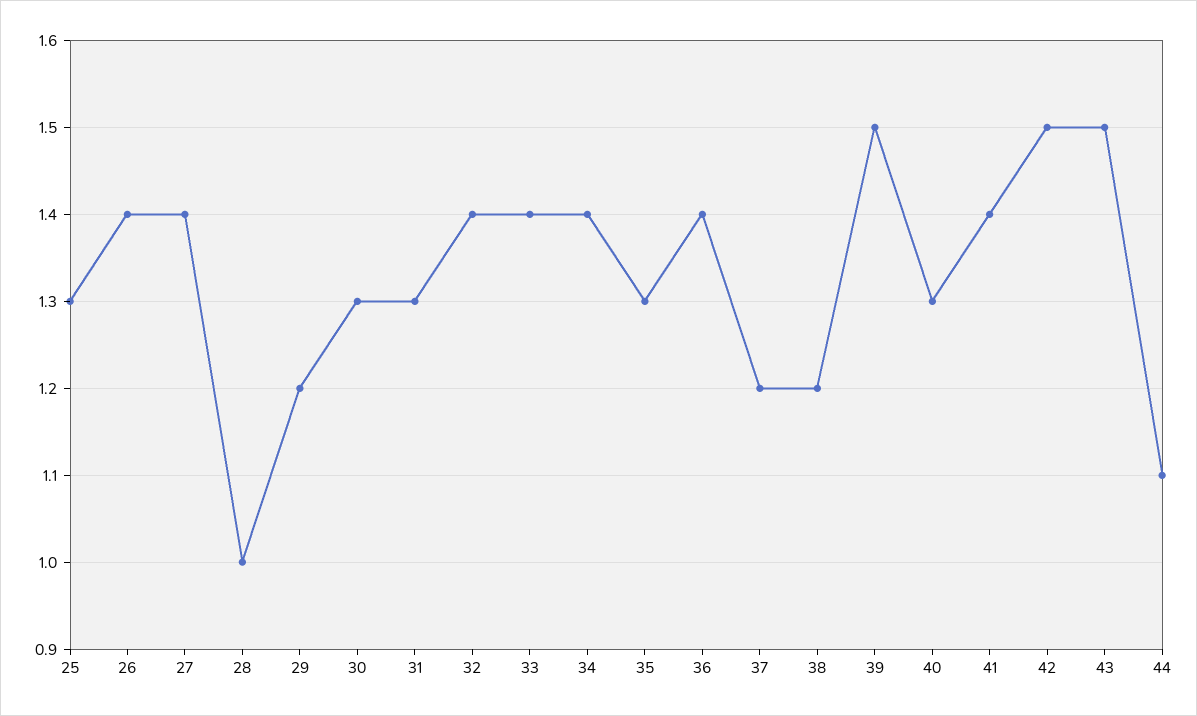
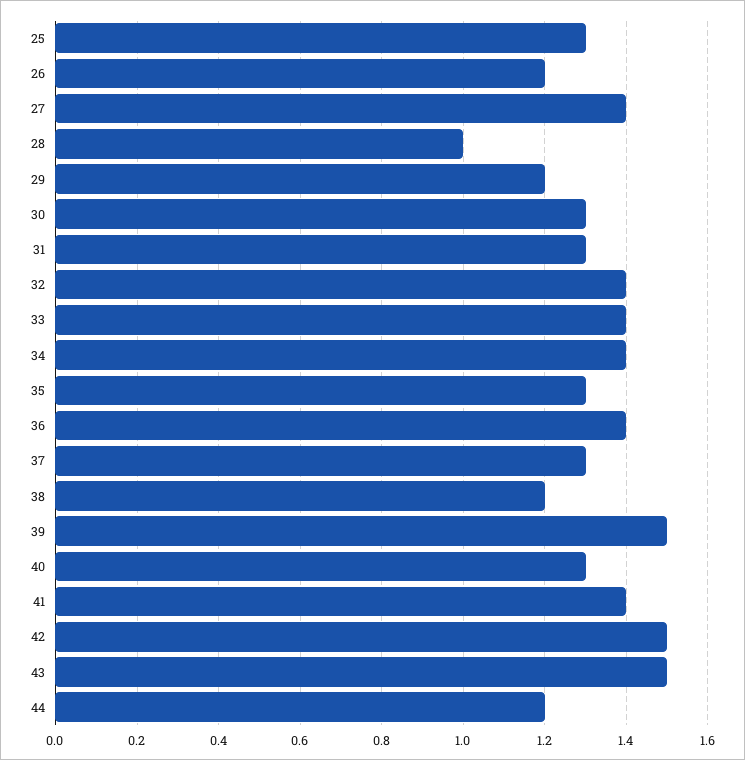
  {
    "25": 1.3,
-   "26": 1.4,
+   "26": 1.2,
    "27": 1.4,
    "28": 1,
    "29": 1.2,
    "30": 1.3,
    "31": 1.3,
    "32": 1.4,
    "33": 1.4,
    "34": 1.4,
    "35": 1.3,
    "36": 1.4,
-   "37": 1.2,
+   "37": 1.3,
    "38": 1.2,
    "39": 1.5,
    "40": 1.3,
    "41": 1.4,
    "42": 1.5,
    "43": 1.5,
-   "44": 1.1
+   "44": 1.2
  }

